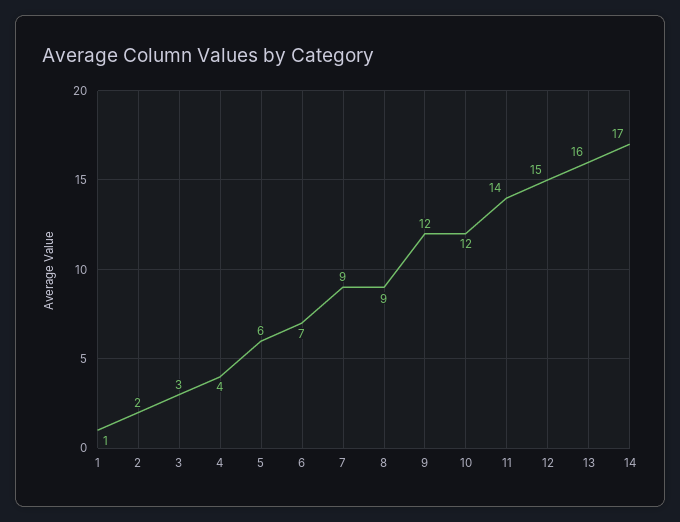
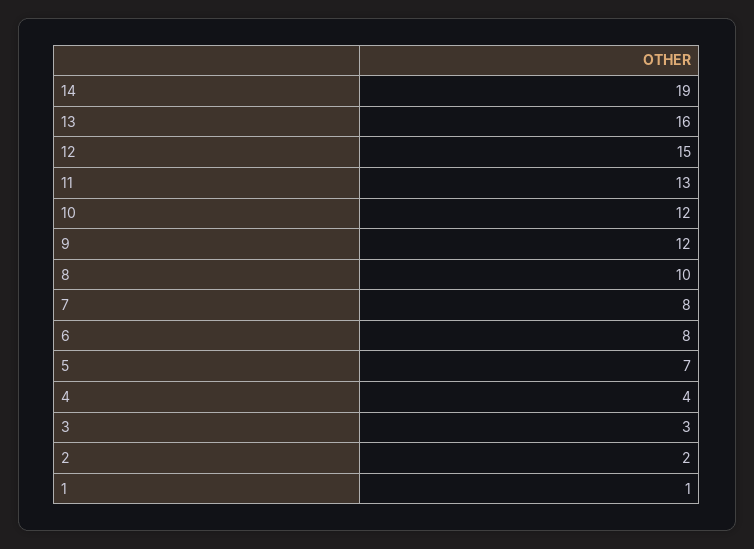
  {
    "1": 1,
    "2": 2,
    "3": 3,
    "4": 4,
-   "5": 6,
+   "5": 7,
-   "6": 7,
+   "6": 8,
-   "7": 9,
+   "7": 8,
-   "8": 9,
+   "8": 10,
    "9": 12,
    "10": 12,
-   "11": 14,
+   "11": 13,
    "12": 15,
    "13": 16,
-   "14": 17
+   "14": 19
  }

